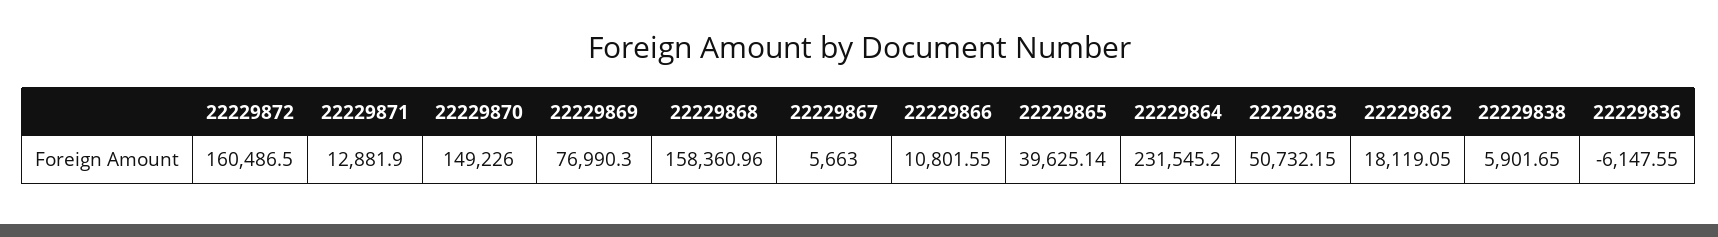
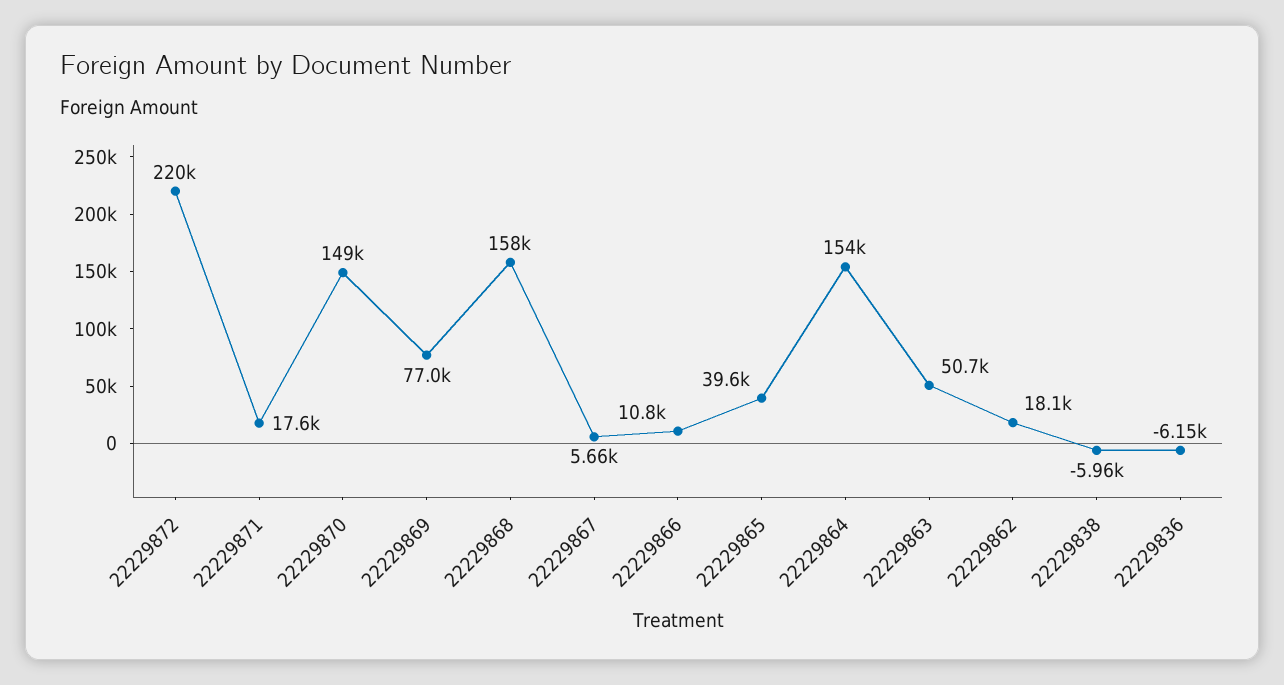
  {
-   "22229872": 160486.5,
+   "22229872": 220000,
-   "22229871": 12881.9,
+   "22229871": 17600,
    "22229870": 149226,
    "22229869": 76990.3,
    "22229868": 158360.96,
    "22229867": 5663,
    "22229866": 10801.55,
    "22229865": 39625.14,
-   "22229864": 231545.2,
+   "22229864": 154000,
    "22229863": 50732.15,
    "22229862": 18119.05,
-   "22229838": 5901.65,
+   "22229838": -5960,
    "22229836": -6147.55
  }

